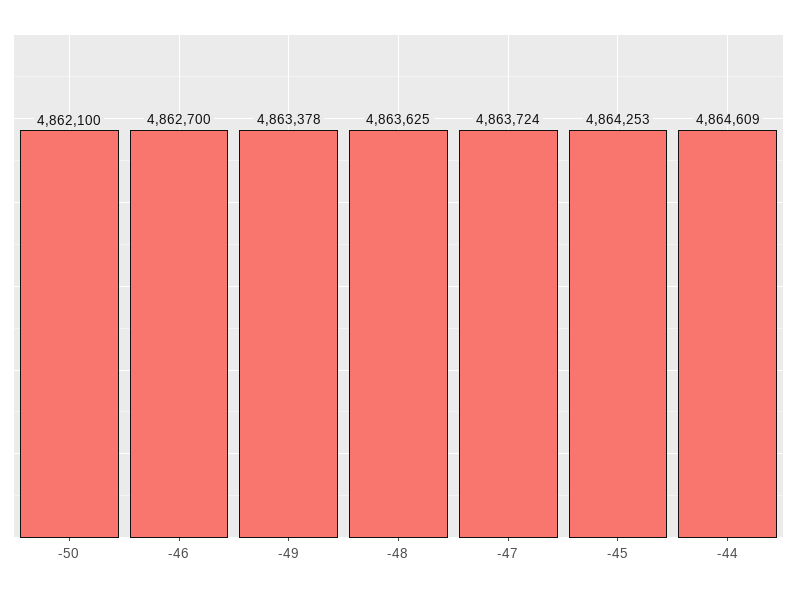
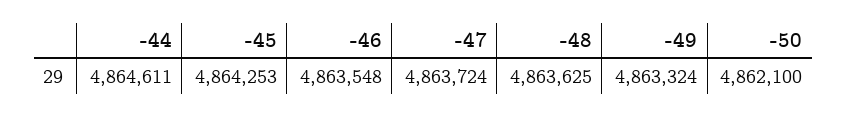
  {
    "-50": 4862100,
-   "-46": 4862700,
+   "-46": 4863548,
-   "-49": 4863378,
+   "-49": 4863324,
    "-48": 4863625,
    "-47": 4863724,
    "-45": 4864253,
-   "-44": 4864609
+   "-44": 4864611
  }

